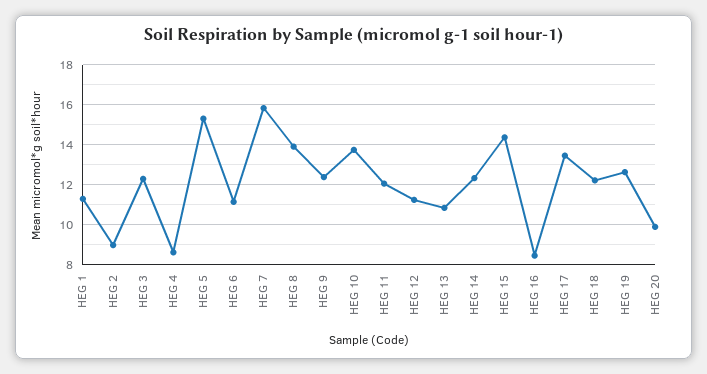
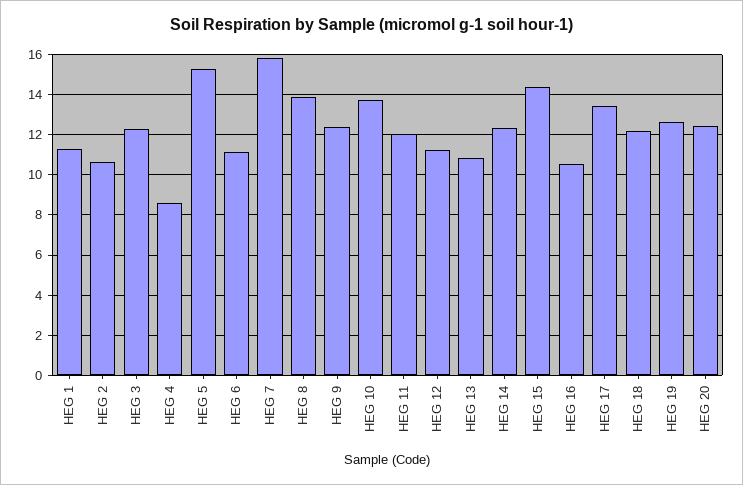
  {
    "HEG 1": 11.5,
-   "HEG 2": 9,
+   "HEG 2": 10.5,
    "HEG 3": 12.5,
    "HEG 4": 8.5,
    "HEG 5": 15.5,
    "HEG 6": 11,
    "HEG 7": 16,
    "HEG 8": 14,
    "HEG 9": 12.5,
    "HEG 10": 13.5,
    "HEG 11": 12,
    "HEG 12": 11,
    "HEG 13": 11,
    "HEG 14": 12.5,
    "HEG 15": 14.5,
-   "HEG 16": 8.5,
+   "HEG 16": 10.5,
    "HEG 17": 13.5,
    "HEG 18": 12,
    "HEG 19": 12.5,
-   "HEG 20": 10
+   "HEG 20": 12.5
  }

